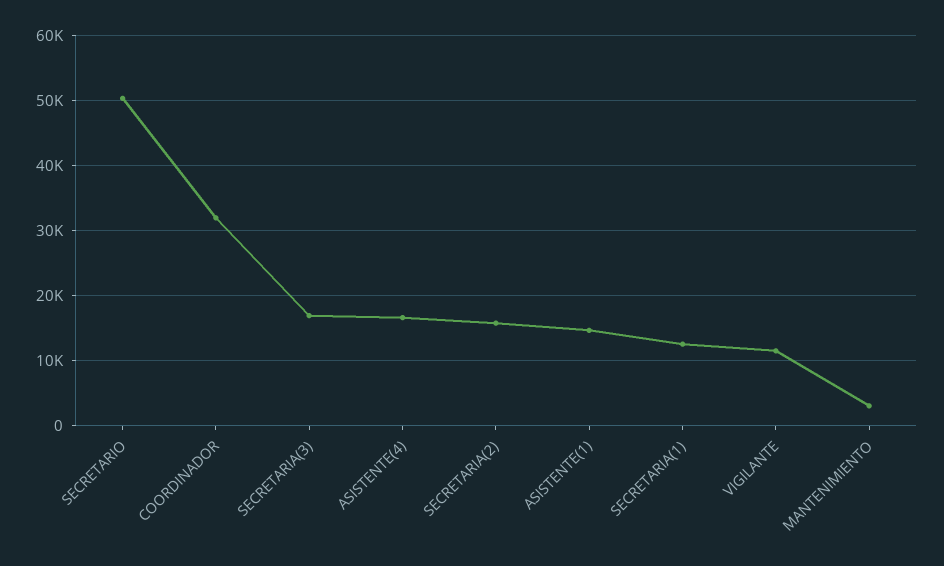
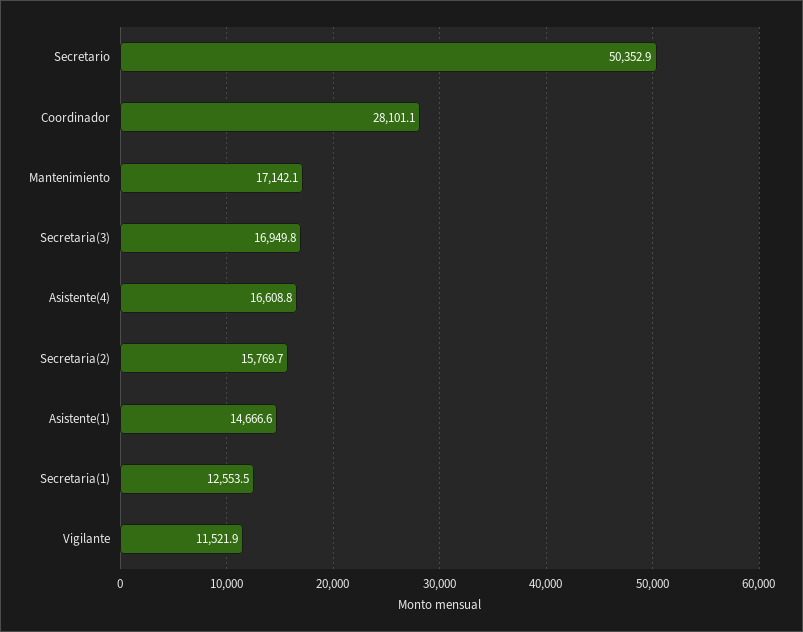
  {
    "SECRETARIO": 50352.9,
-   "COORDINADOR": 32000,
+   "COORDINADOR": 28101.1,
    "SECRETARIA(3)": 16949.8,
    "ASISTENTE(4)": 16608.8,
    "SECRETARIA(2)": 15769.7,
    "ASISTENTE(1)": 14666.6,
    "SECRETARIA(1)": 12553.5,
    "VIGILANTE": 11521.9,
-   "MANTENIMIENTO": 3000
+   "MANTENIMIENTO": 17142.1
  }

